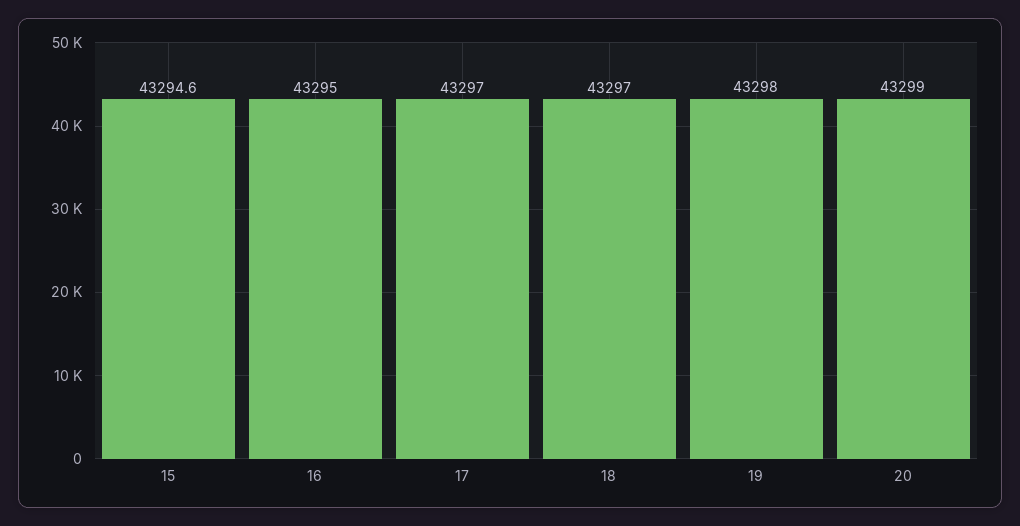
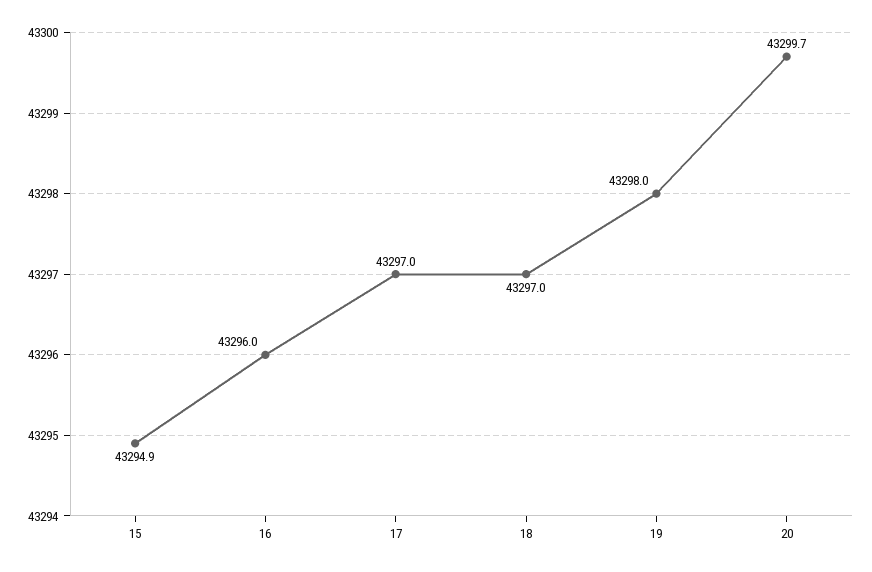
  {
-   "15": 43294.6,
+   "15": 43294.9,
-   "16": 43295,
+   "16": 43296,
    "17": 43297,
    "18": 43297,
    "19": 43298,
-   "20": 43299
+   "20": 43299.7
  }

